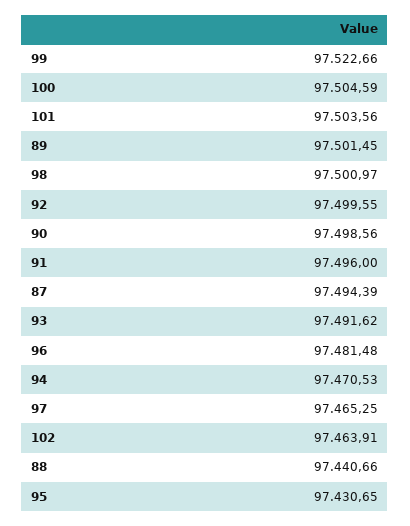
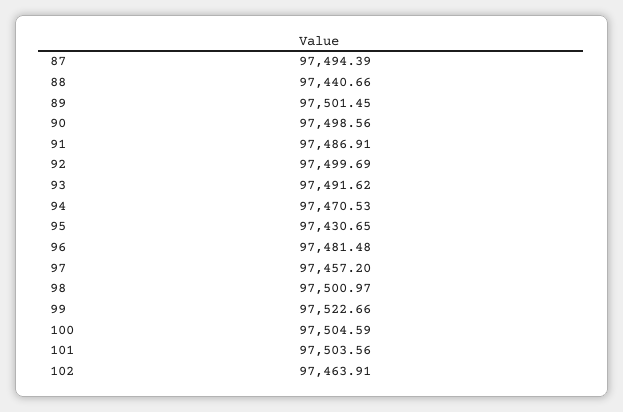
  {
    "99": 97522.66,
    "100": 97504.59,
    "101": 97503.56,
    "89": 97501.45,
    "98": 97500.97,
-   "92": 97499.55,
+   "92": 97499.69,
    "90": 97498.56,
-   "91": 97496,
+   "91": 97486.91,
    "87": 97494.39,
    "93": 97491.62,
    "96": 97481.48,
    "94": 97470.53,
-   "97": 97465.25,
+   "97": 97457.2,
    "102": 97463.91,
    "88": 97440.66,
    "95": 97430.65
  }

